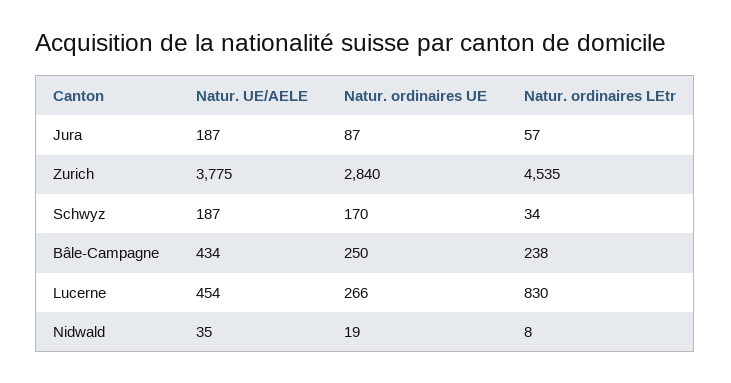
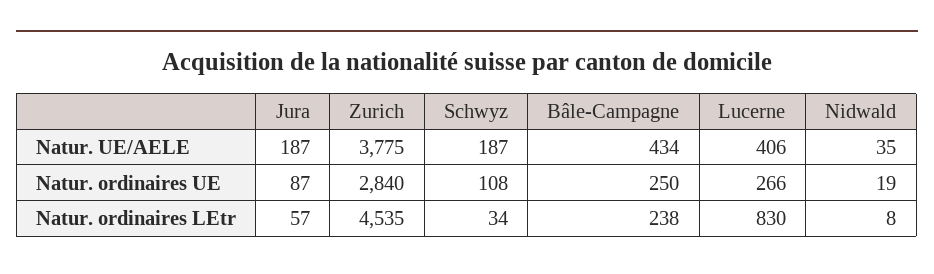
  {
    "Natur. UE/AELE": {
      "Jura": 187,
      "Zurich": 3775,
      "Schwyz": 187,
      "Bâle-Campagne": 434,
-     "Lucerne": 454,
+     "Lucerne": 406,
      "Nidwald": 35
    },
    "Natur. ordinaires UE": {
      "Jura": 87,
      "Zurich": 2840,
-     "Schwyz": 170,
+     "Schwyz": 108,
      "Bâle-Campagne": 250,
      "Lucerne": 266,
      "Nidwald": 19
    },
    "Natur. ordinaires LEtr": {
      "Jura": 57,
      "Zurich": 4535,
      "Schwyz": 34,
      "Bâle-Campagne": 238,
      "Lucerne": 830,
      "Nidwald": 8
    }
  }

